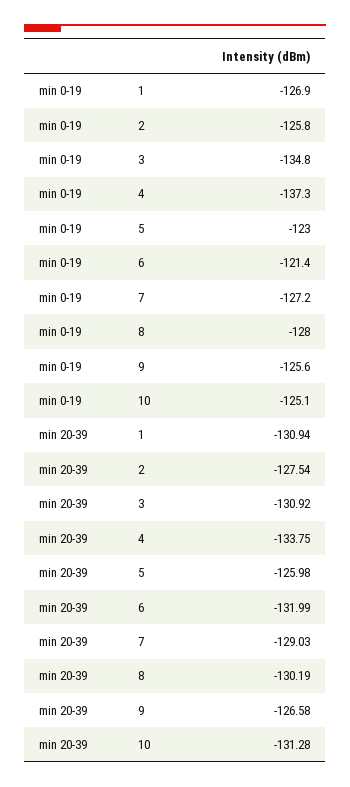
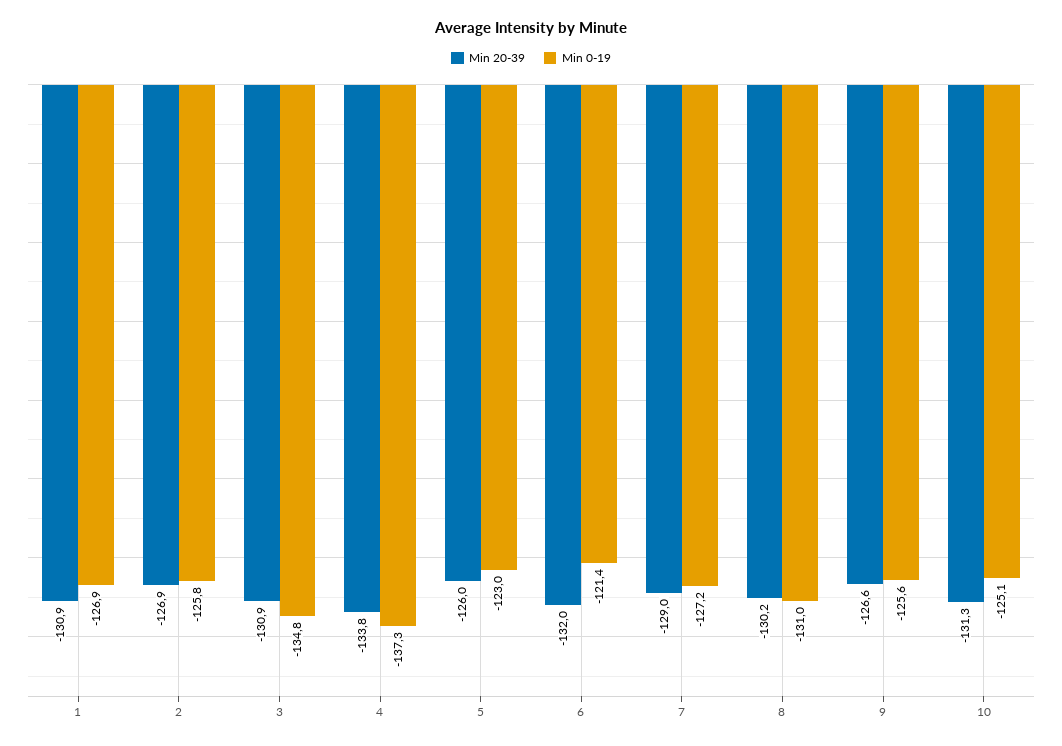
  {
    "min 0-19": {
      "1": -126.9,
      "2": -125.8,
      "3": -134.8,
      "4": -137.3,
      "5": -123,
      "6": -121.4,
      "7": -127.2,
-     "8": -128,
+     "8": -131,
      "9": -125.6,
      "10": -125.1
    },
    "min 20-39": {
      "1": -130.94,
-     "2": -127.54,
+     "2": -126.9,
      "3": -130.92,
      "4": -133.75,
      "5": -125.98,
      "6": -131.99,
      "7": -129.03,
      "8": -130.19,
      "9": -126.58,
      "10": -131.28
    }
  }

